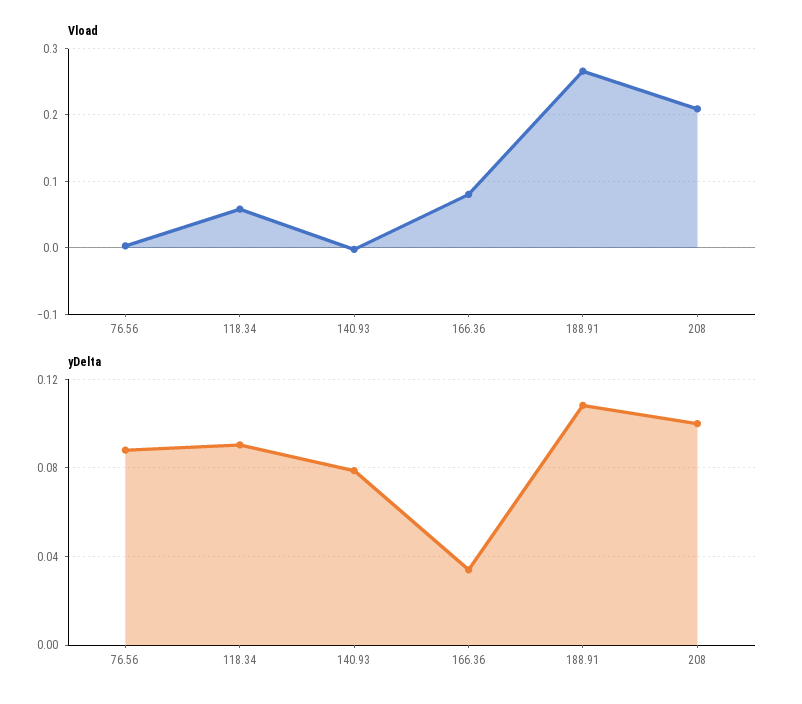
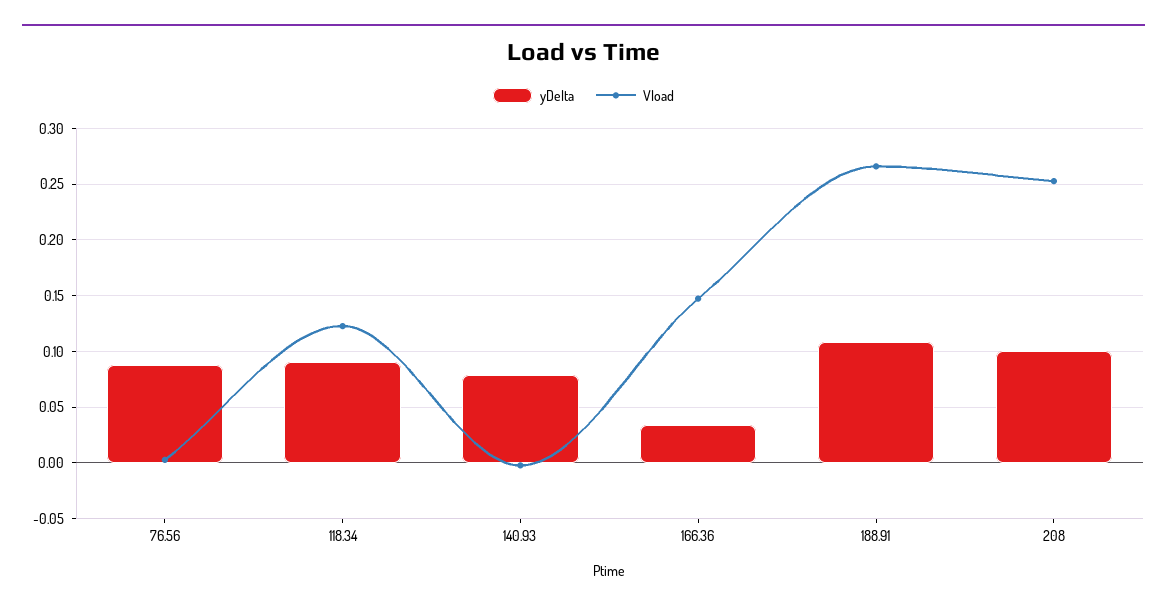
  {
    "Vload": {
      "76.56": 0,
-     "118.34": 0.06,
+     "118.34": 0.12,
      "140.93": 0,
-     "166.36": 0.08,
+     "166.36": 0.15,
      "188.91": 0.27,
-     "208": 0.21
+     "208": 0.25
    },
    "yDelta": {
      "76.56": 0.09,
      "118.34": 0.09,
      "140.93": 0.08,
      "166.36": 0.035,
      "188.91": 0.11,
      "208": 0.1
    }
  }

